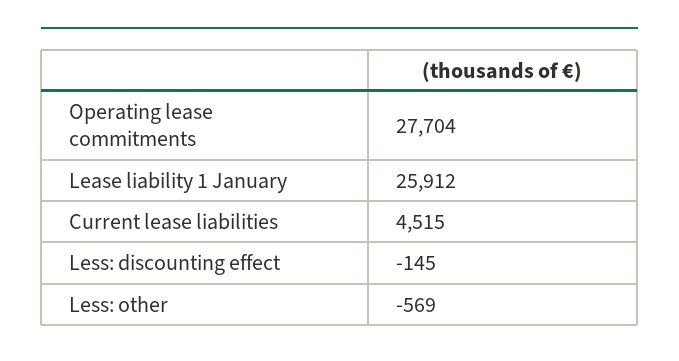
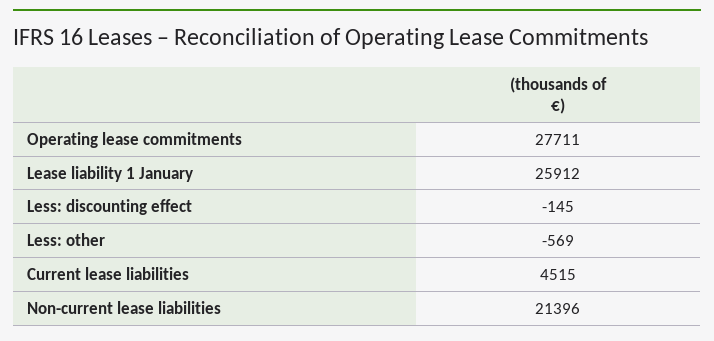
  {
-   "Operating lease commitments": 27704,
+   "Operating lease commitments": 27711,
    "Lease liability 1 January": 25912,
    "Current lease liabilities": 4515,
    "Less: discounting effect": -145,
-   "Less: other": -569
+   "Less: other": -569,
+   "Non-current lease liabilities": 21396
  }

